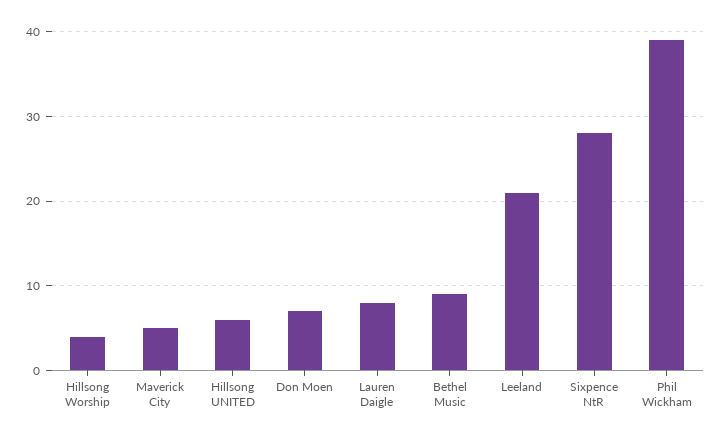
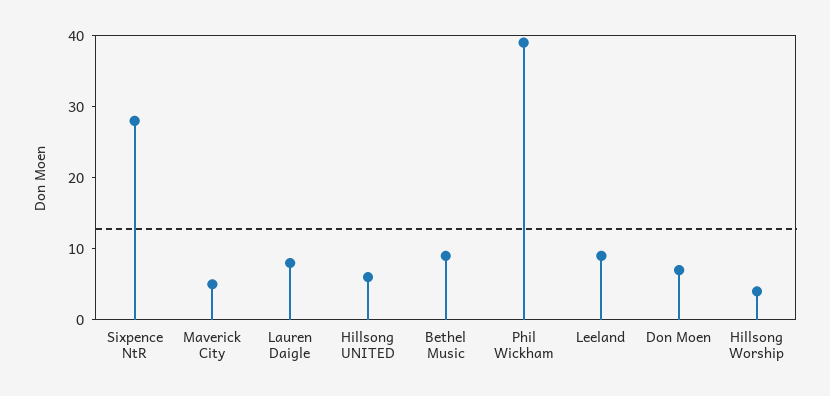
  {
    "Hillsong Worship": 4,
    "Maverick City": 5,
    "Hillsong UNITED": 6,
    "Don Moen": 7,
    "Lauren Daigle": 8,
    "Bethel Music": 9,
-   "Leeland": 21,
+   "Leeland": 10,
    "Sixpence NtR": 28,
    "Phil Wickham": 39
  }

